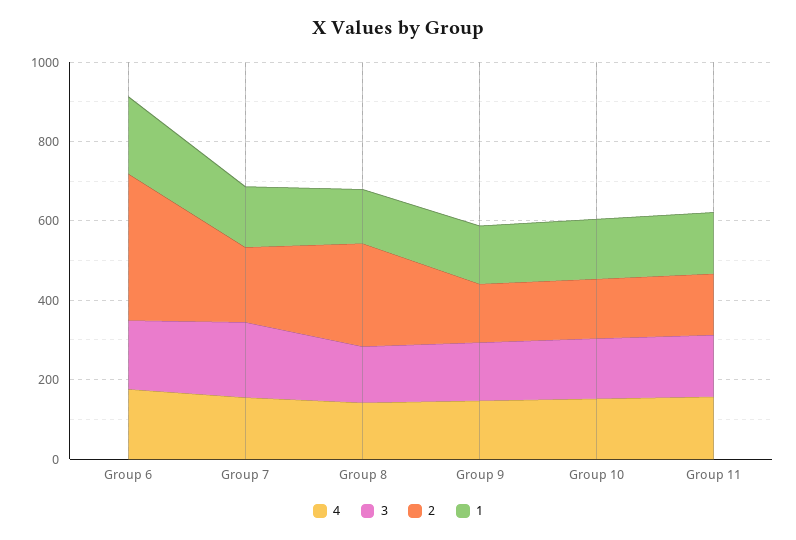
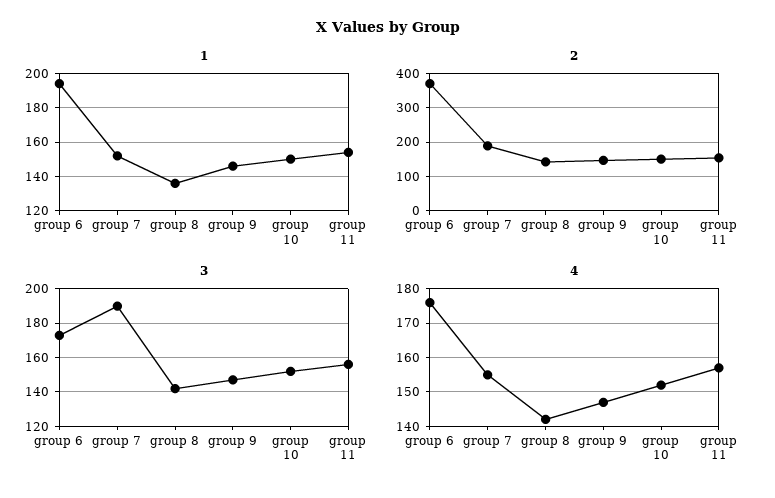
  {
    "4": {
      "Group 6": 175,
      "Group 7": 155,
      "Group 8": 140,
      "Group 9": 145,
      "Group 10": 150,
      "Group 11": 155
    },
    "3": {
      "Group 6": 175,
      "Group 7": 190,
      "Group 8": 140,
      "Group 9": 145,
      "Group 10": 150,
      "Group 11": 155
    },
    "2": {
      "Group 6": 380,
      "Group 7": 180,
-     "Group 8": 250,
+     "Group 8": 140,
      "Group 9": 140,
      "Group 10": 160,
      "Group 11": 160
    },
    "1": {
      "Group 6": 195,
      "Group 7": 150,
      "Group 8": 135,
      "Group 9": 145,
      "Group 10": 150,
      "Group 11": 155
    }
  }

